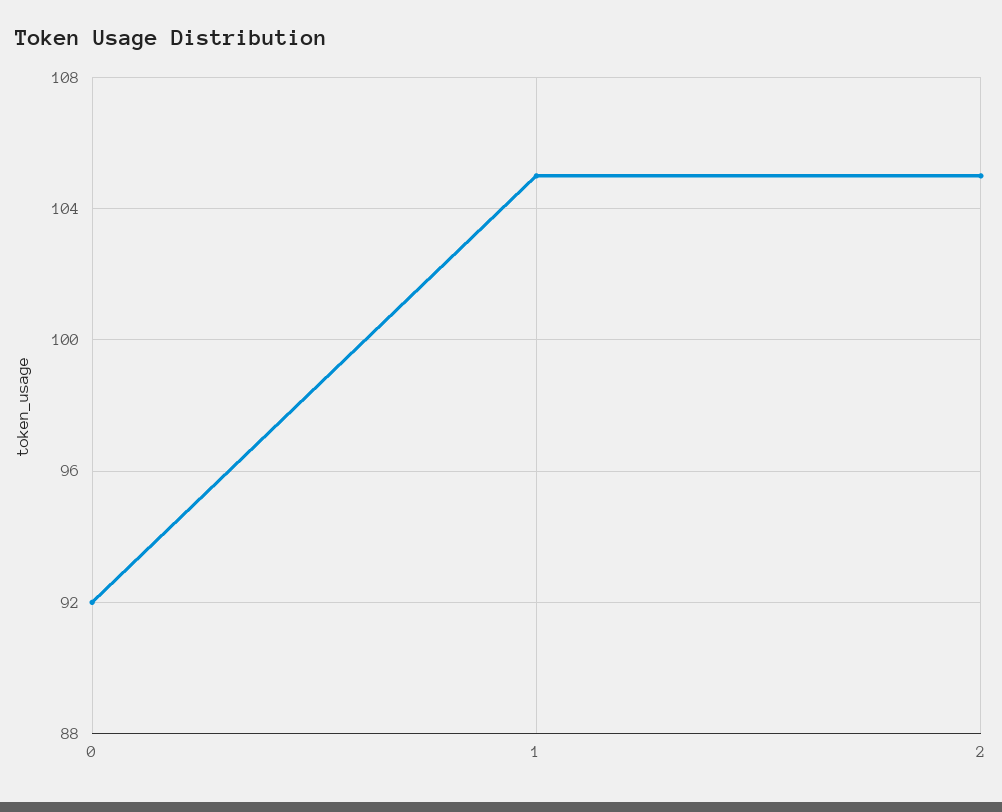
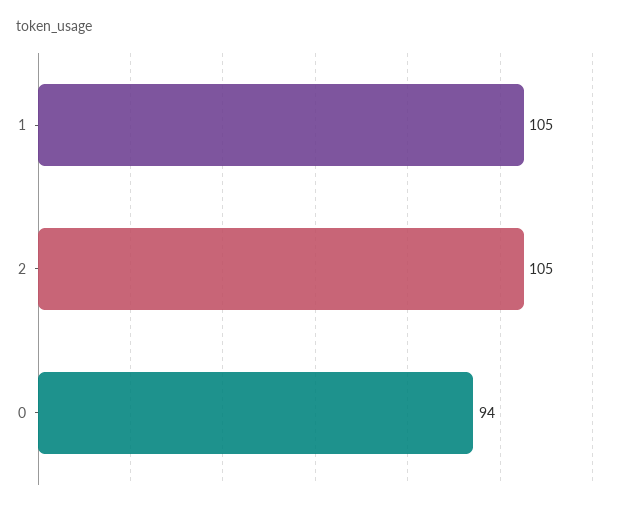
  {
-   "0": 92,
+   "0": 94,
    "1": 105,
    "2": 105
  }

